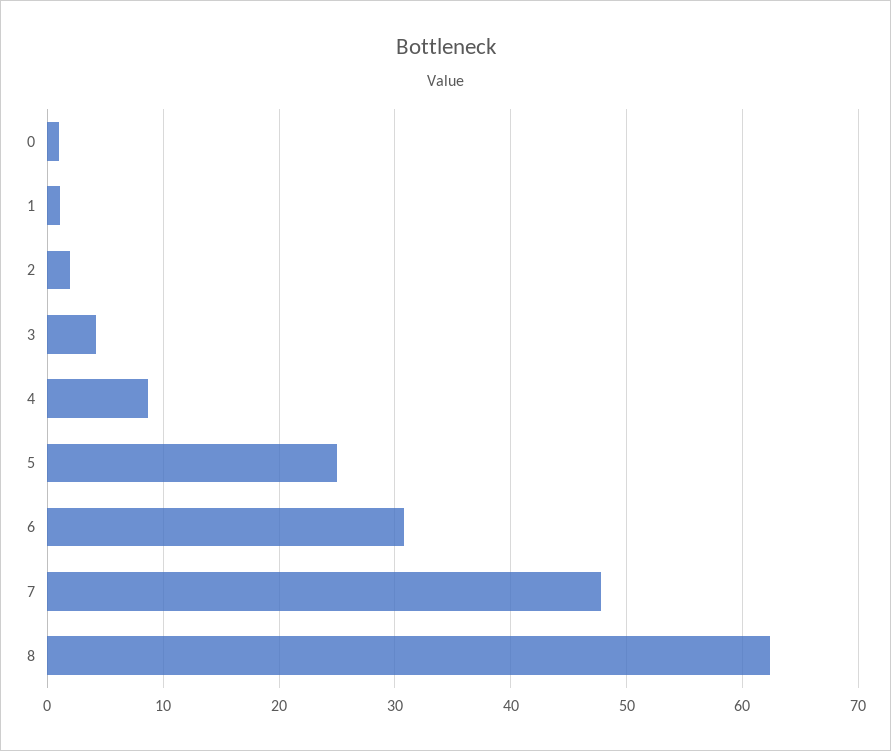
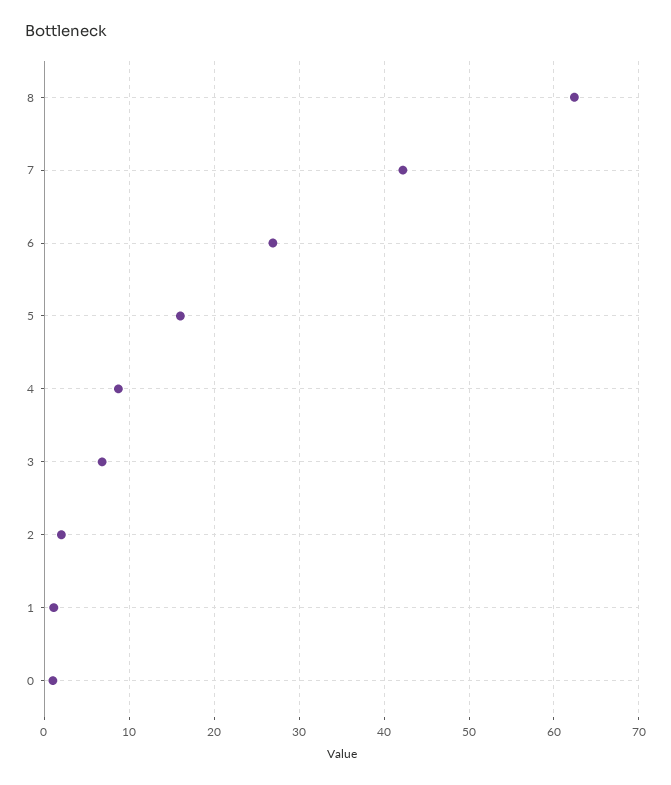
  {
    "0": 1,
    "1": 1,
    "2": 2,
-   "3": 4,
+   "3": 7,
    "4": 9,
-   "5": 25,
+   "5": 16,
-   "6": 31,
+   "6": 27,
-   "7": 48,
+   "7": 42,
    "8": 62
  }

